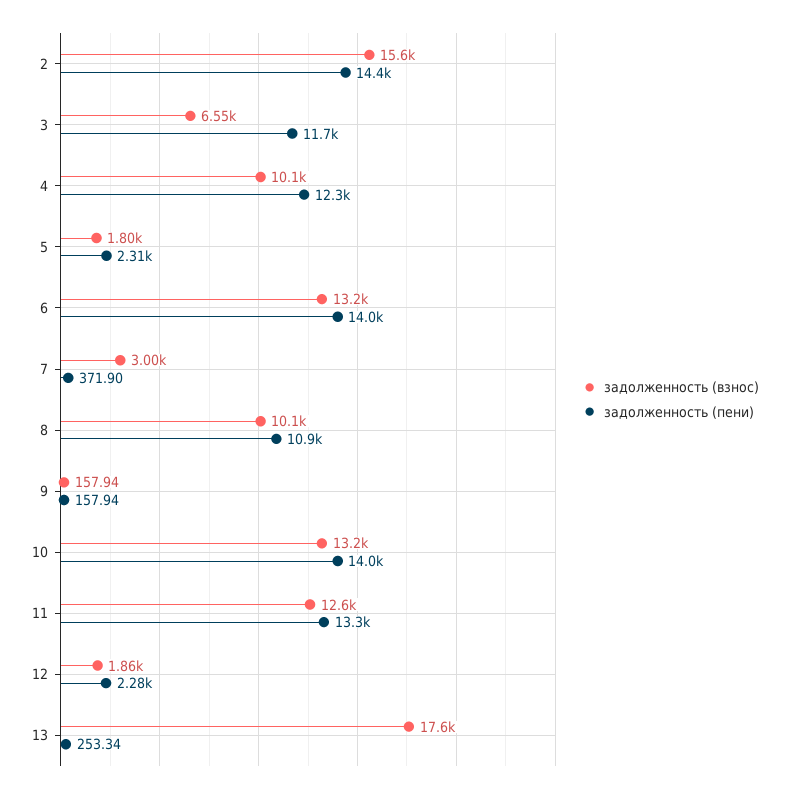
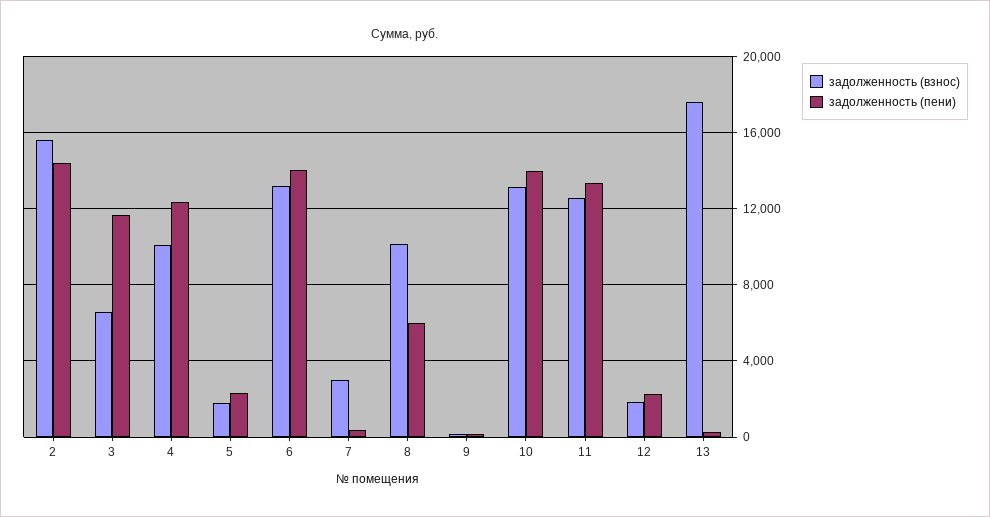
  {
    "задолженность (взнос)": {
      "2": 15600,
      "3": 6550,
      "4": 10100,
      "5": 1800,
      "6": 13200,
      "7": 3000,
      "8": 10100,
      "9": 157.94,
      "10": 13200,
      "11": 12600,
      "12": 1860,
      "13": 17600
    },
    "задолженность (пени)": {
      "2": 14400,
      "3": 11700,
      "4": 12300,
      "5": 2310,
      "6": 14000,
      "7": 371.9,
-     "8": 10900,
+     "8": 6000,
      "9": 157.94,
      "10": 14000,
      "11": 13300,
      "12": 2280,
      "13": 253.34
    }
  }

